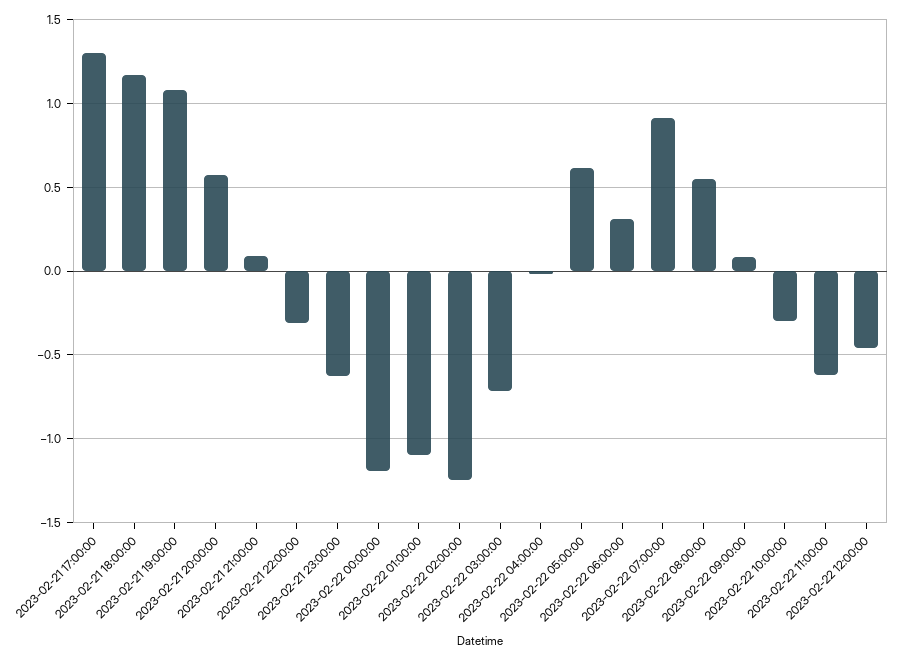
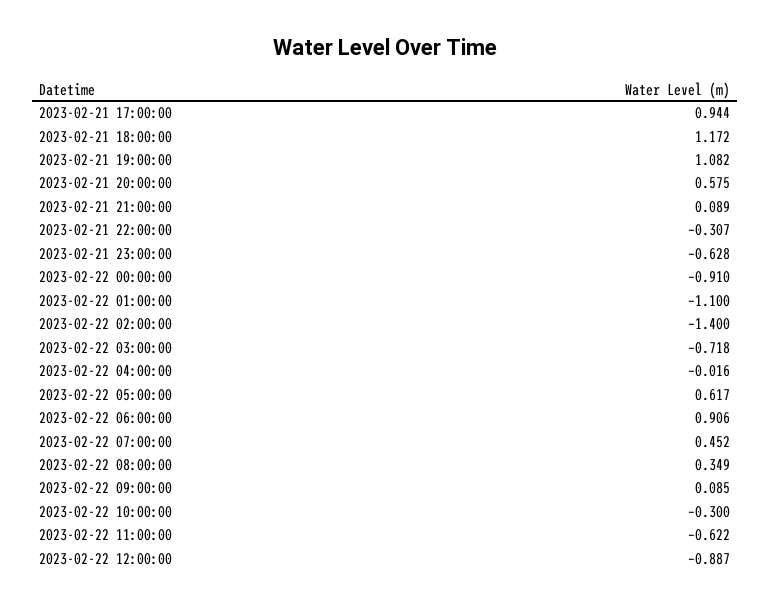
  {
-   "2023-02-21 17:00:00": 1.3,
+   "2023-02-21 17:00:00": 0.944,
    "2023-02-21 18:00:00": 1.172,
    "2023-02-21 19:00:00": 1.082,
    "2023-02-21 20:00:00": 0.575,
    "2023-02-21 21:00:00": 0.089,
    "2023-02-21 22:00:00": -0.307,
    "2023-02-21 23:00:00": -0.628,
-   "2023-02-22 00:00:00": -1.2,
+   "2023-02-22 00:00:00": -0.91,
    "2023-02-22 01:00:00": -1.1,
-   "2023-02-22 02:00:00": -1.25,
+   "2023-02-22 02:00:00": -1.4,
    "2023-02-22 03:00:00": -0.718,
    "2023-02-22 04:00:00": -0.016,
    "2023-02-22 05:00:00": 0.617,
-   "2023-02-22 06:00:00": 0.3,
+   "2023-02-22 06:00:00": 0.906,
-   "2023-02-22 07:00:00": 0.9,
+   "2023-02-22 07:00:00": 0.452,
-   "2023-02-22 08:00:00": 0.55,
+   "2023-02-22 08:00:00": 0.349,
    "2023-02-22 09:00:00": 0.085,
    "2023-02-22 10:00:00": -0.3,
    "2023-02-22 11:00:00": -0.622,
-   "2023-02-22 12:00:00": -0.45
+   "2023-02-22 12:00:00": -0.887
  }

